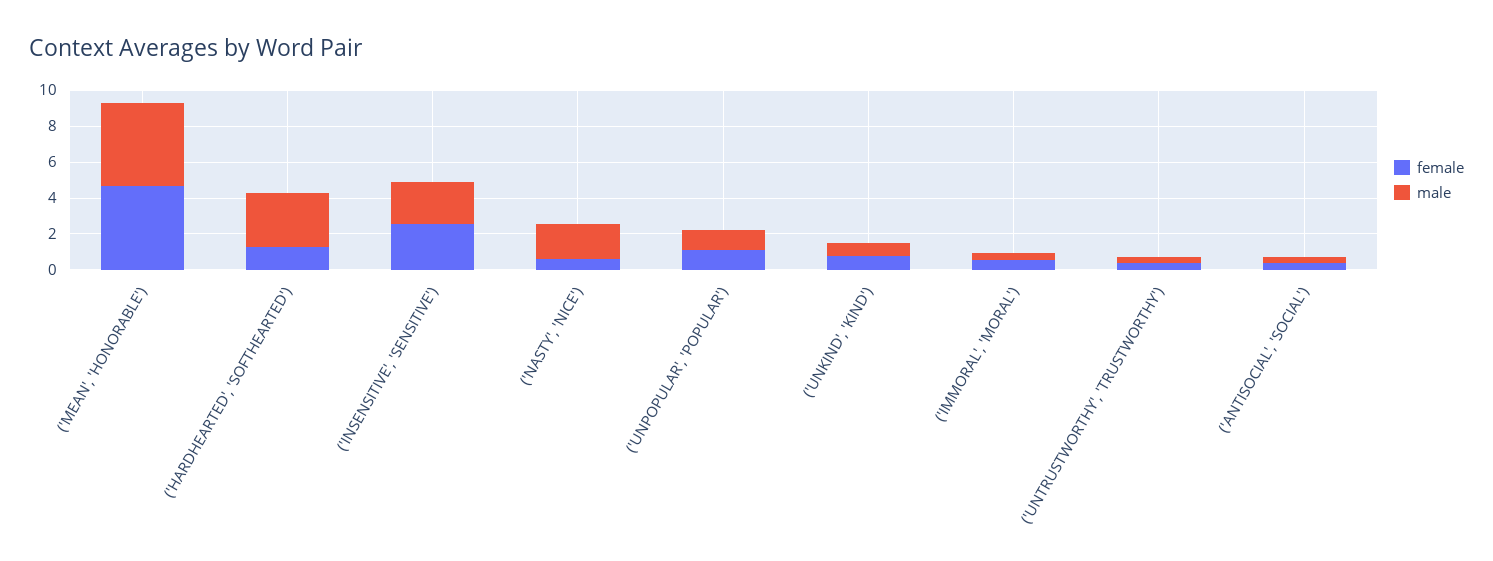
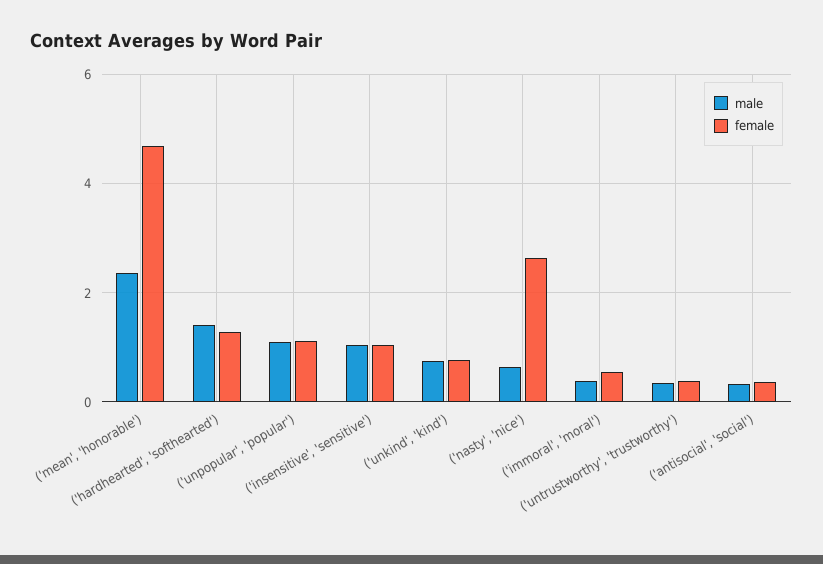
  {
    "female": {
      "('MEAN', 'HONORABLE')": 4.6,
      "('HARDHEARTED', 'SOFTHEARTED')": 1.2,
-     "('INSENSITIVE', 'SENSITIVE')": 2.5,
+     "('INSENSITIVE', 'SENSITIVE')": 1,
-     "('NASTY', 'NICE')": 0.5,
+     "('NASTY', 'NICE')": 2.6,
      "('UNPOPULAR', 'POPULAR')": 1.2,
      "('UNKIND', 'KIND')": 0.8,
      "('IMMORAL', 'MORAL')": 0.6,
      "('UNTRUSTWORTHY', 'TRUSTWORTHY')": 0.4,
      "('ANTISOCIAL', 'SOCIAL')": 0.4
    },
    "male": {
-     "('MEAN', 'HONORABLE')": 4.5,
+     "('MEAN', 'HONORABLE')": 2.4,
-     "('HARDHEARTED', 'SOFTHEARTED')": 3,
+     "('HARDHEARTED', 'SOFTHEARTED')": 1.4,
-     "('INSENSITIVE', 'SENSITIVE')": 2.5,
+     "('INSENSITIVE', 'SENSITIVE')": 1,
-     "('NASTY', 'NICE')": 2,
+     "('NASTY', 'NICE')": 0.6,
      "('UNPOPULAR', 'POPULAR')": 1,
      "('UNKIND', 'KIND')": 0.8,
      "('IMMORAL', 'MORAL')": 0.4,
      "('UNTRUSTWORTHY', 'TRUSTWORTHY')": 0.4,
      "('ANTISOCIAL', 'SOCIAL')": 0.4
    }
  }

